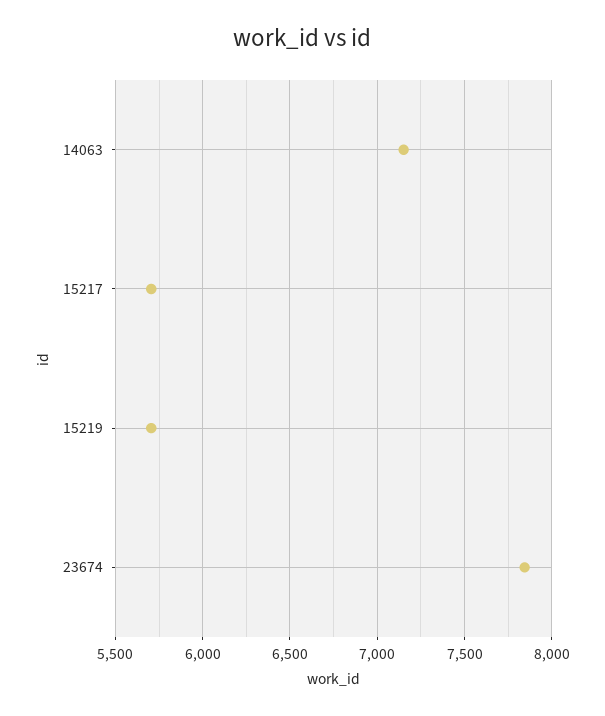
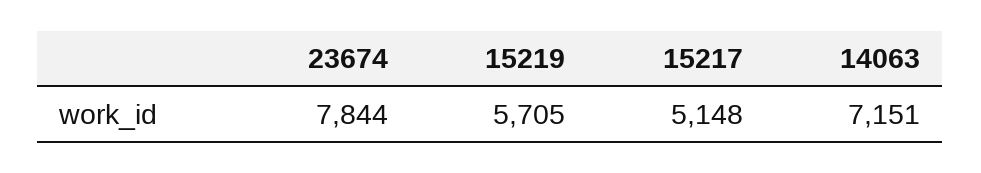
  {
    "14063": 7151,
-   "15217": 5700,
+   "15217": 5148,
    "15219": 5705,
    "23674": 7844
  }

